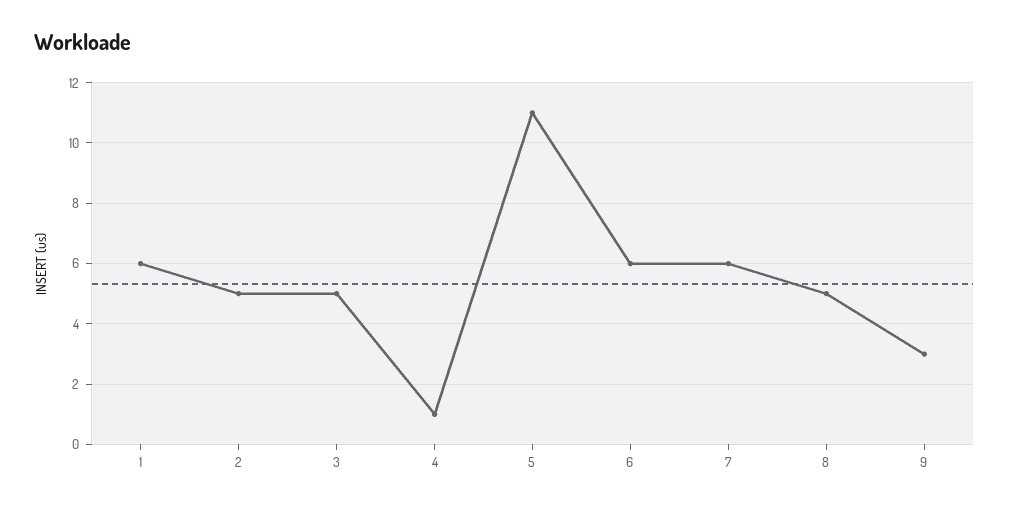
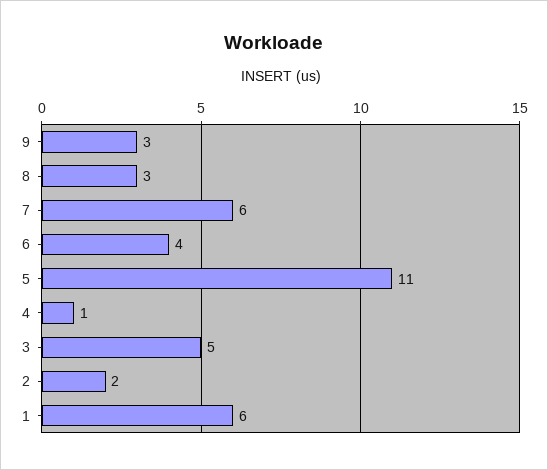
  {
    "1": 6,
-   "2": 5,
+   "2": 2,
    "3": 5,
    "4": 1,
    "5": 11,
-   "6": 6,
+   "6": 4,
    "7": 6,
-   "8": 5,
+   "8": 3,
    "9": 3
  }

